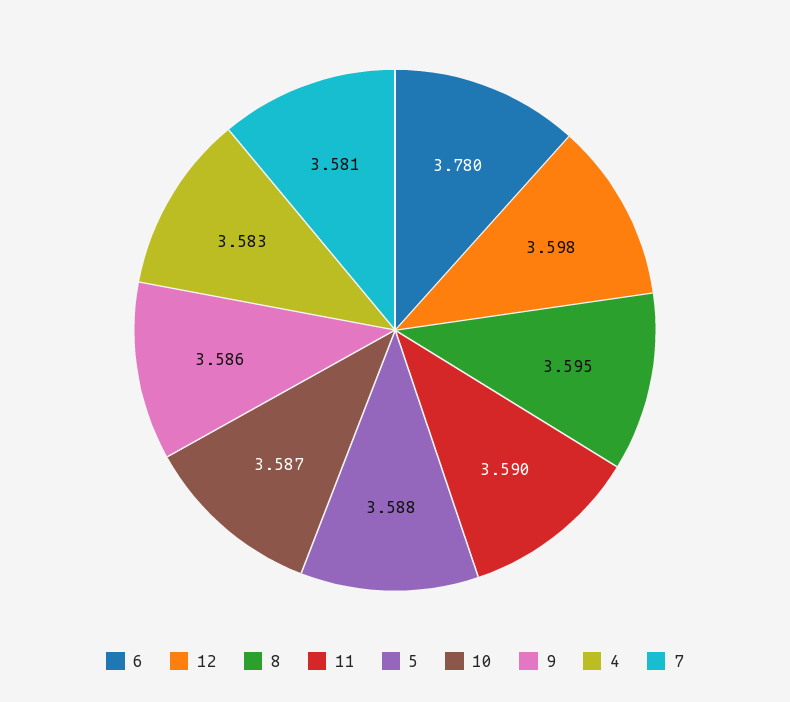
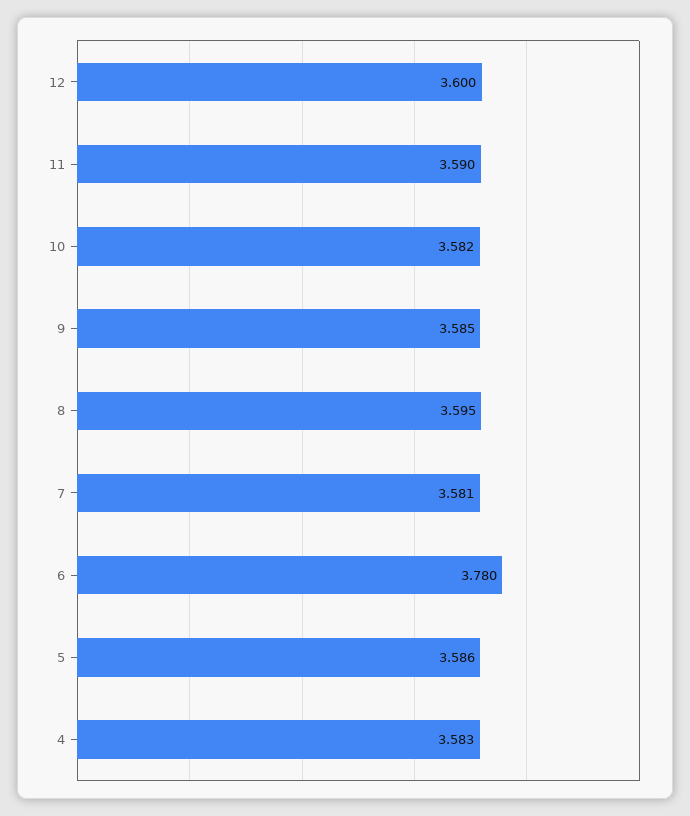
  {
    "6": 3.78,
-   "12": 3.598,
+   "12": 3.6,
    "8": 3.595,
    "11": 3.59,
-   "5": 3.588,
+   "5": 3.586,
-   "10": 3.587,
+   "10": 3.582,
-   "9": 3.586,
+   "9": 3.585,
    "4": 3.583,
    "7": 3.581
  }

